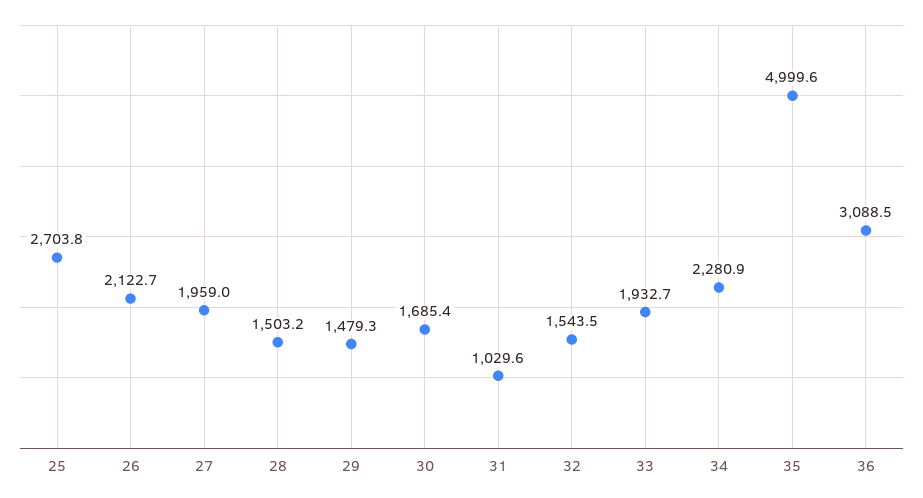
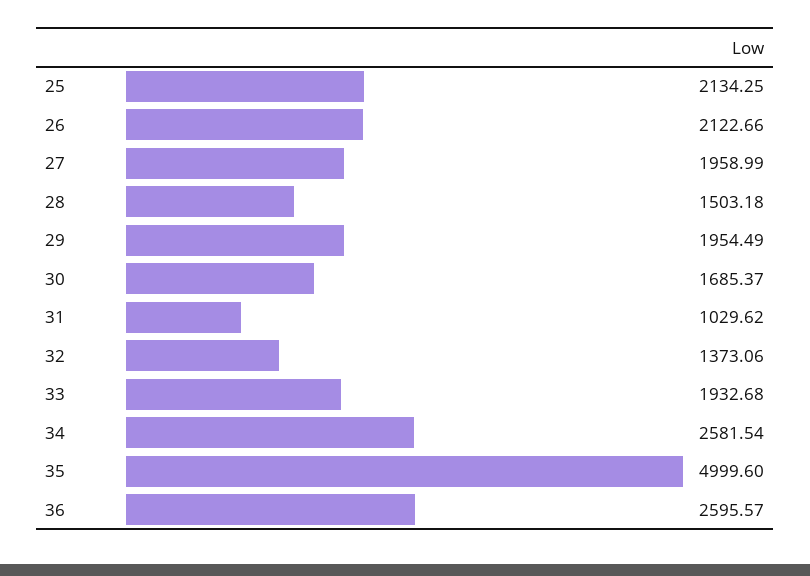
  {
-   "25": 2703.8,
+   "25": 2134.25,
    "26": 2122.66,
    "27": 1958.99,
    "28": 1503.18,
-   "29": 1479.3,
+   "29": 1954.49,
    "30": 1685.37,
    "31": 1029.62,
-   "32": 1543.5,
+   "32": 1373.06,
    "33": 1932.68,
-   "34": 2280.9,
+   "34": 2581.54,
    "35": 4999.6,
-   "36": 3088.5
+   "36": 2595.57
  }

